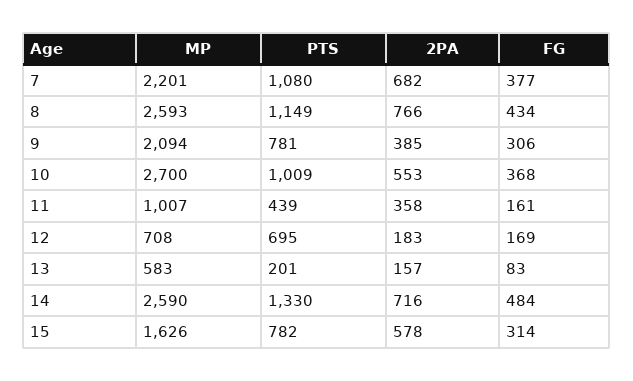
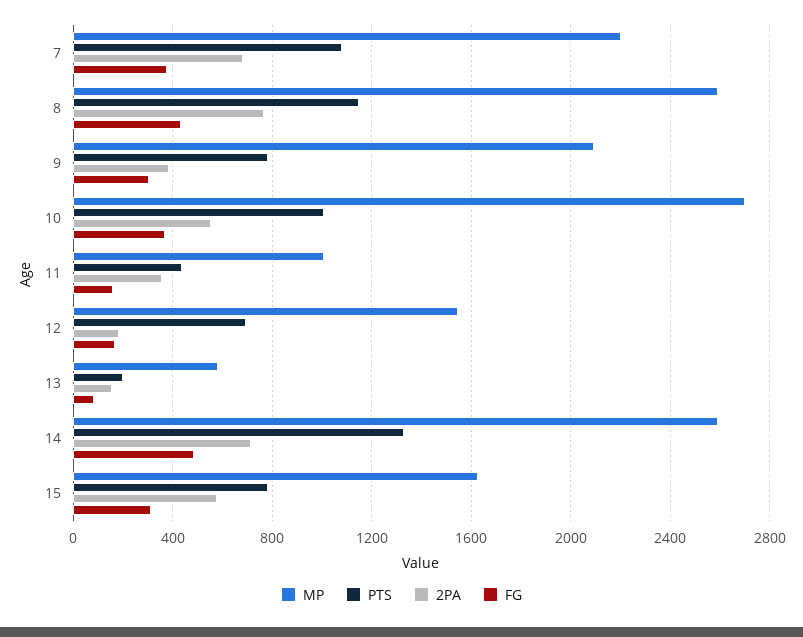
  {
    "MP": {
      "7": 2201,
      "8": 2593,
      "9": 2094,
      "10": 2700,
      "11": 1007,
-     "12": 708,
+     "12": 1550,
      "13": 583,
      "14": 2590,
      "15": 1626
    },
    "PTS": {
      "7": 1080,
      "8": 1149,
      "9": 781,
      "10": 1009,
      "11": 439,
      "12": 695,
      "13": 201,
      "14": 1330,
      "15": 782
    },
    "2PA": {
      "7": 682,
      "8": 766,
      "9": 385,
      "10": 553,
      "11": 358,
      "12": 183,
      "13": 157,
      "14": 716,
      "15": 578
    },
    "FG": {
      "7": 377,
      "8": 434,
      "9": 306,
      "10": 368,
      "11": 161,
      "12": 169,
      "13": 83,
      "14": 484,
      "15": 314
    }
  }

